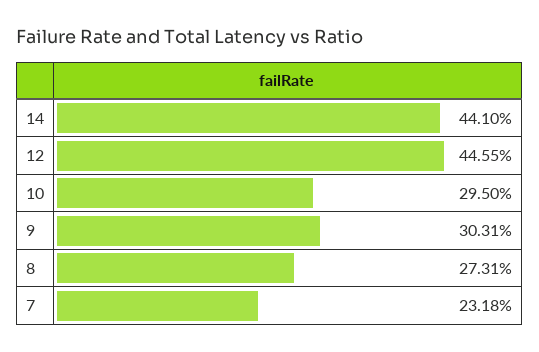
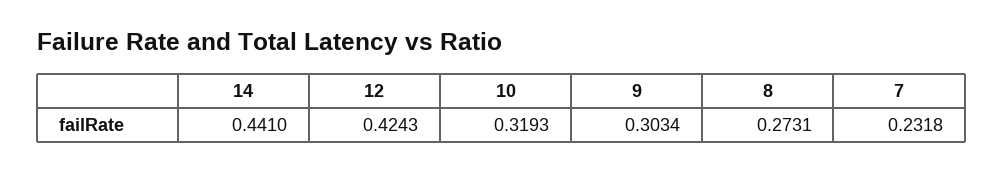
  {
    "14": 0.441,
-   "12": 0.4455,
+   "12": 0.4243,
-   "10": 0.295,
+   "10": 0.3193,
-   "9": 0.3031,
+   "9": 0.3034,
    "8": 0.2731,
    "7": 0.2318
  }

